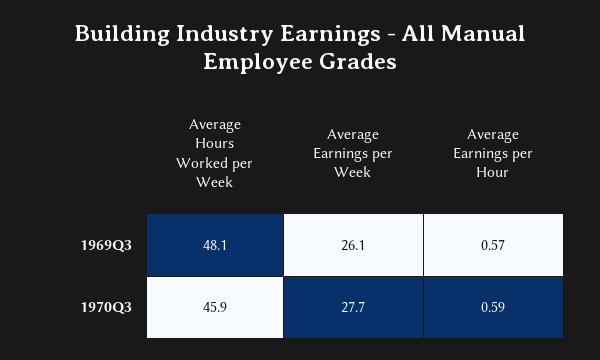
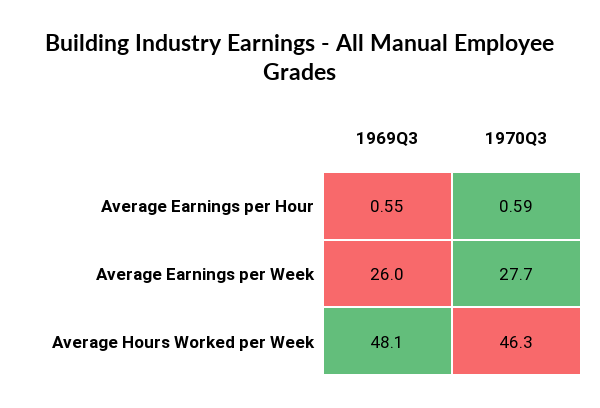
  {
    "Average Hours Worked per Week": {
      "1969Q3": 48.1,
-     "1970Q3": 45.9
+     "1970Q3": 46.3
    },
    "Average Earnings per Week": {
-     "1969Q3": 26.1,
+     "1969Q3": 26,
      "1970Q3": 27.7
    },
    "Average Earnings per Hour": {
-     "1969Q3": 0.57,
+     "1969Q3": 0.55,
      "1970Q3": 0.59
    }
  }

